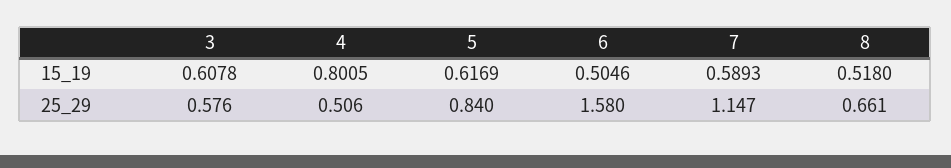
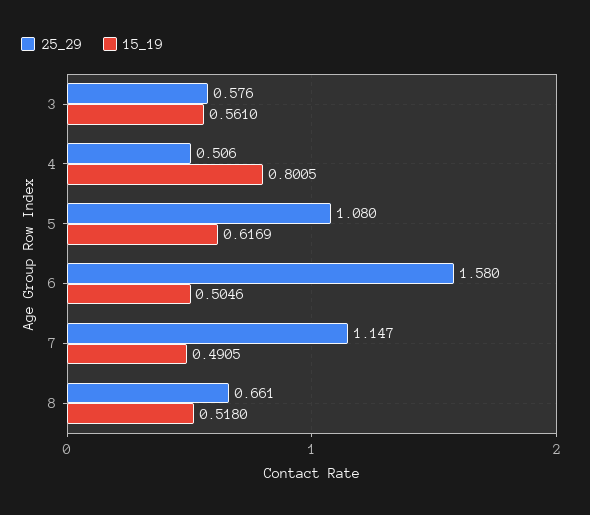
  {
    "15_19": {
-     "3": 0.6078,
+     "3": 0.561,
      "4": 0.8005,
      "5": 0.6169,
      "6": 0.5046,
-     "7": 0.5893,
+     "7": 0.4905,
      "8": 0.518
    },
    "25_29": {
      "3": 0.576,
      "4": 0.506,
-     "5": 0.84,
+     "5": 1.08,
      "6": 1.58,
      "7": 1.147,
      "8": 0.661
    }
  }

